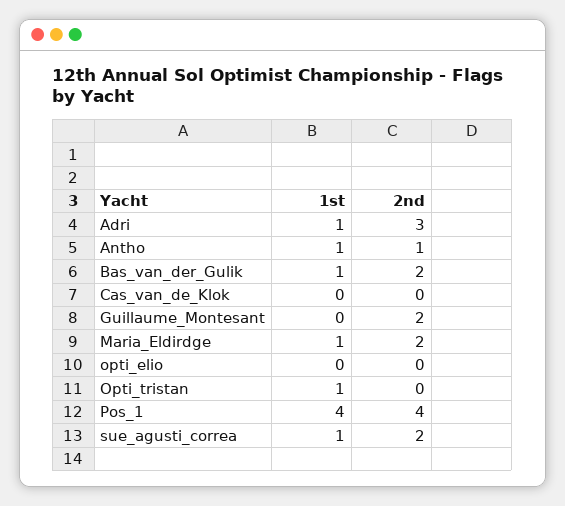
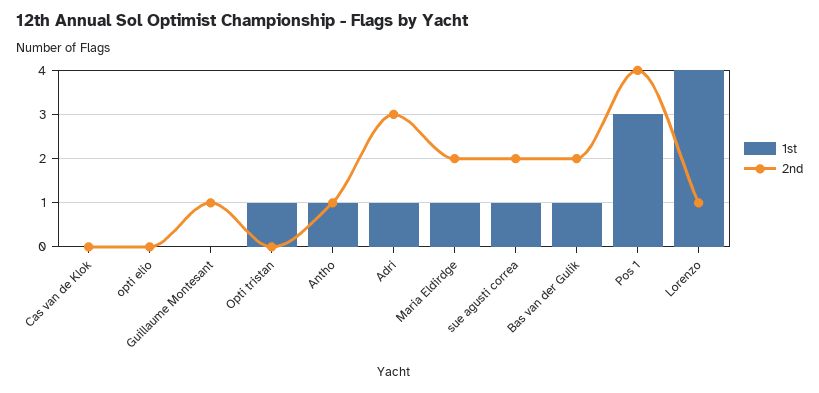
  {
    "1st": {
      "Adri": 1,
      "Antho": 1,
      "Bas_van_der_Gulik": 1,
      "Cas_van_de_Klok": 0,
      "Guillaume_Montesant": 0,
      "Maria_Eldirdge": 1,
      "opti_elio": 0,
      "Opti_tristan": 1,
-     "Pos_1": 4,
+     "Pos_1": 3,
-     "sue_agusti_correa": 1
+     "sue_agusti_correa": 1,
+     "Lorenzo": 4
    },
    "2nd": {
      "Adri": 3,
      "Antho": 1,
      "Bas_van_der_Gulik": 2,
      "Cas_van_de_Klok": 0,
-     "Guillaume_Montesant": 2,
+     "Guillaume_Montesant": 1,
      "Maria_Eldirdge": 2,
      "opti_elio": 0,
      "Opti_tristan": 0,
      "Pos_1": 4,
-     "sue_agusti_correa": 2
+     "sue_agusti_correa": 2,
+     "Lorenzo": 1
    }
  }

